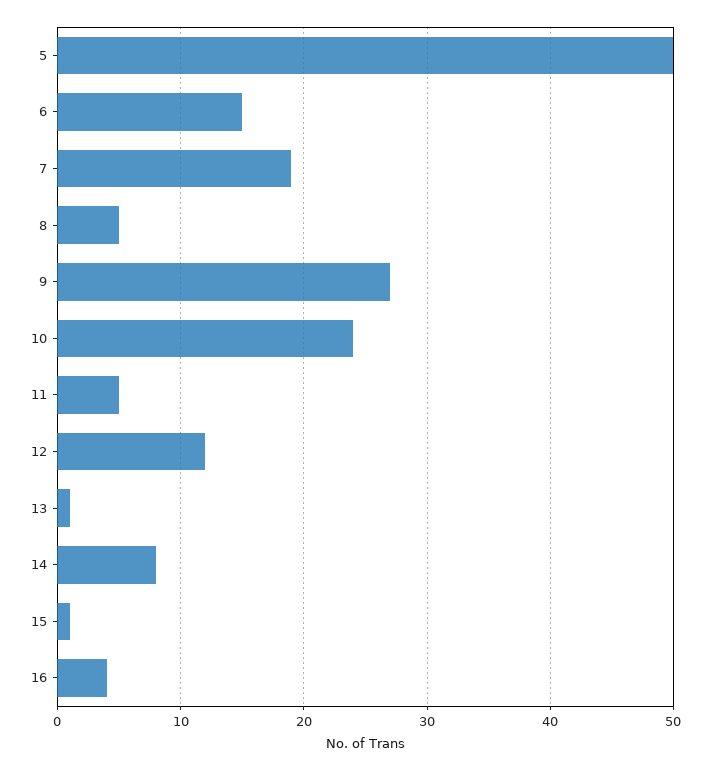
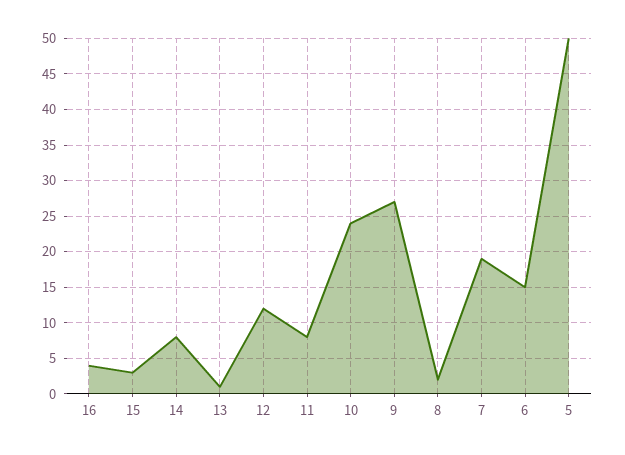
  {
    "5": 50,
    "6": 15,
    "7": 19,
-   "8": 5,
+   "8": 2,
    "9": 27,
    "10": 24,
-   "11": 5,
+   "11": 8,
    "12": 12,
    "13": 1,
    "14": 8,
-   "15": 1,
+   "15": 3,
    "16": 4
  }

